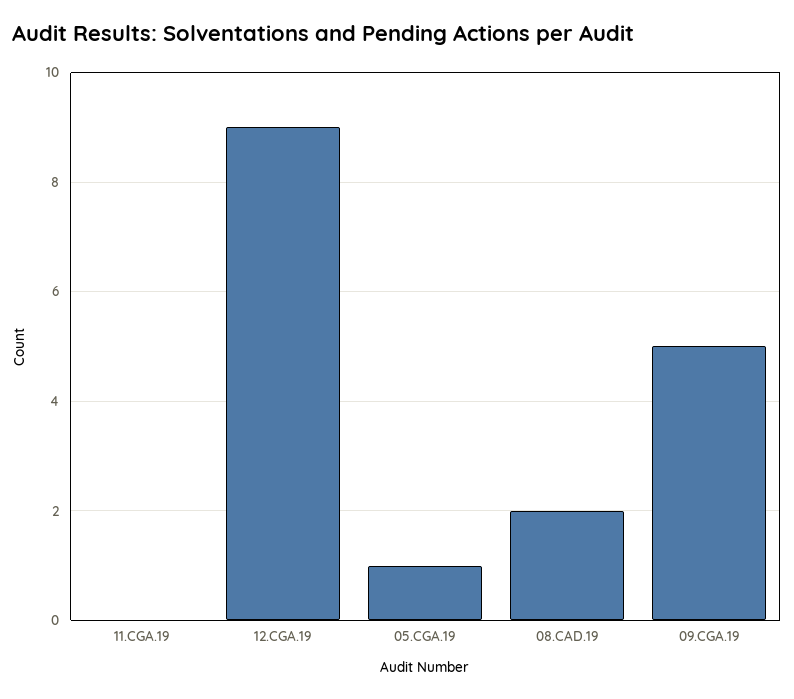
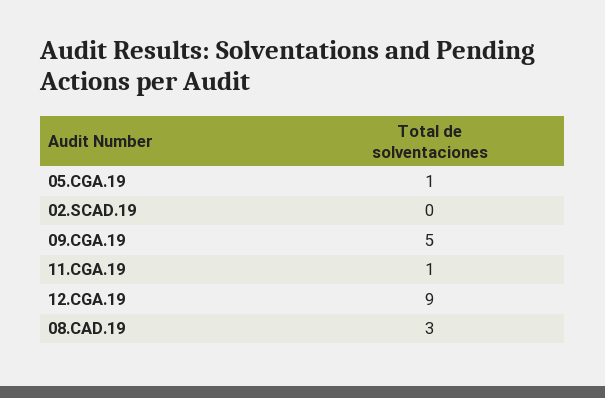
  {
-   "11.CGA.19": 0,
+   "11.CGA.19": 1,
    "12.CGA.19": 9,
    "05.CGA.19": 1,
-   "08.CAD.19": 2,
+   "08.CAD.19": 3,
-   "09.CGA.19": 5
+   "09.CGA.19": 5,
+   "02.SCAD.19": 0
  }

